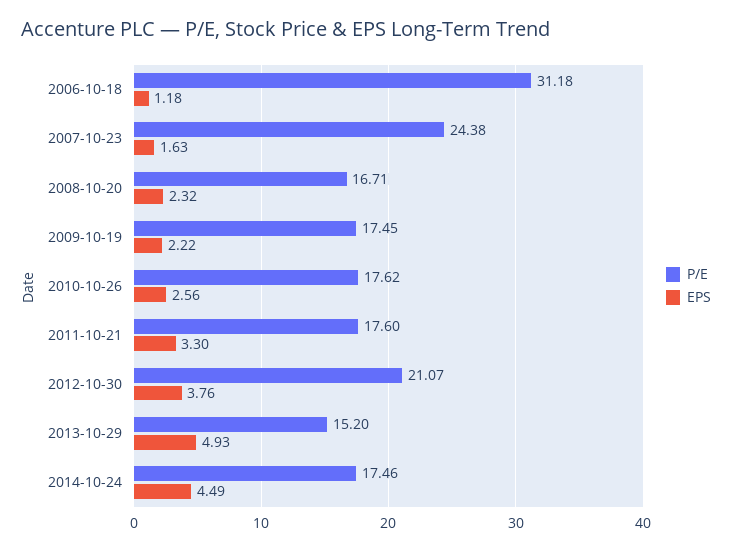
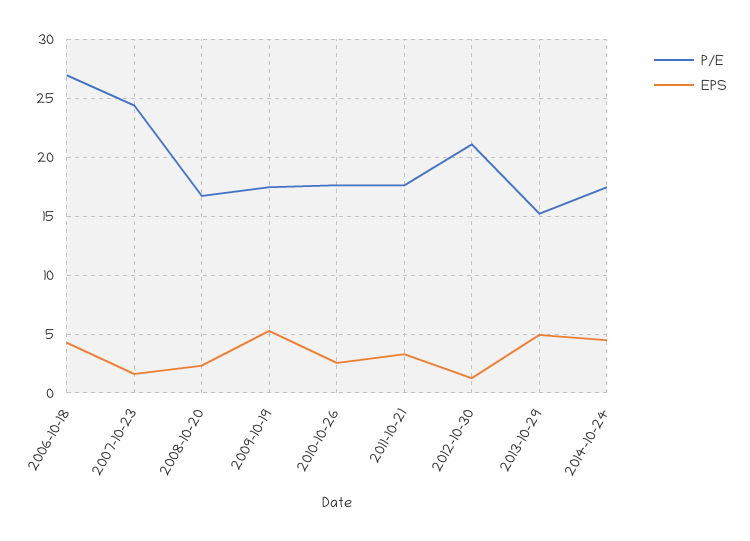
  {
    "P/E": {
-     "2006-10-18": 31.18,
+     "2006-10-18": 27,
      "2007-10-23": 24.38,
      "2008-10-20": 16.71,
      "2009-10-19": 17.45,
      "2010-10-26": 17.62,
      "2011-10-21": 17.6,
      "2012-10-30": 21.07,
      "2013-10-29": 15.2,
      "2014-10-24": 17.46
    },
    "EPS": {
-     "2006-10-18": 1.18,
+     "2006-10-18": 4,
      "2007-10-23": 1.63,
      "2008-10-20": 2.32,
-     "2009-10-19": 2.22,
+     "2009-10-19": 5,
      "2010-10-26": 2.56,
      "2011-10-21": 3.3,
-     "2012-10-30": 3.76,
+     "2012-10-30": 1,
      "2013-10-29": 4.93,
      "2014-10-24": 4.49
    }
  }

